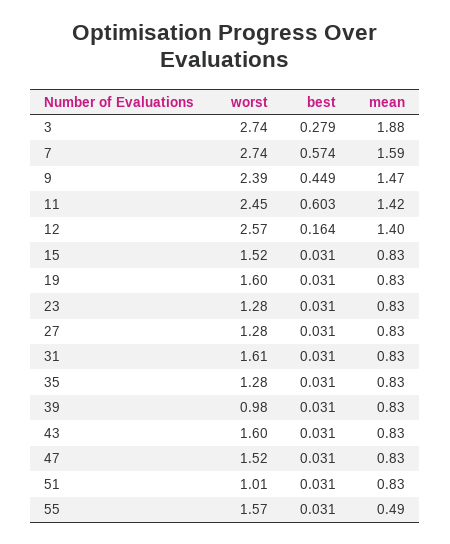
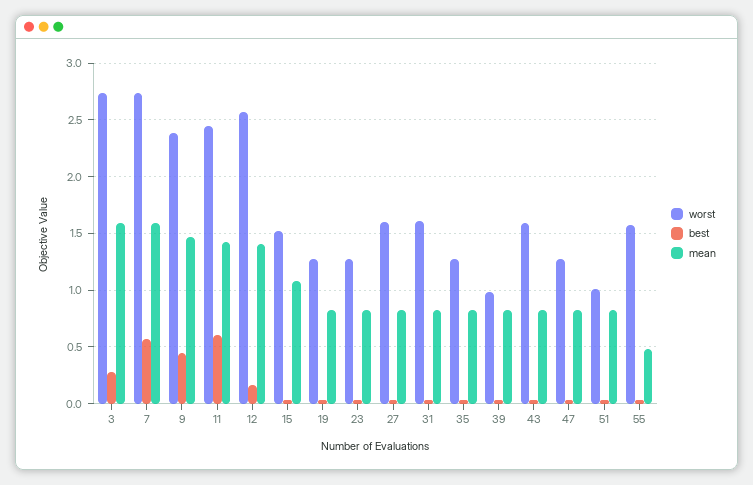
  {
    "worst": {
      "3": 2.74,
      "7": 2.74,
      "9": 2.39,
      "11": 2.45,
      "12": 2.57,
      "15": 1.52,
-     "19": 1.6,
+     "19": 1.3,
      "23": 1.28,
-     "27": 1.28,
+     "27": 1.6,
      "31": 1.61,
      "35": 1.28,
      "39": 0.98,
      "43": 1.6,
-     "47": 1.52,
+     "47": 1.3,
      "51": 1.01,
      "55": 1.57
    },
    "best": {
      "3": 0.279,
      "7": 0.574,
      "9": 0.449,
      "11": 0.603,
      "12": 0.164,
      "15": 0.031,
      "19": 0.031,
      "23": 0.031,
      "27": 0.031,
      "31": 0.031,
      "35": 0.031,
      "39": 0.031,
      "43": 0.031,
      "47": 0.031,
      "51": 0.031,
      "55": 0.031
    },
    "mean": {
-     "3": 1.88,
+     "3": 1.6,
      "7": 1.59,
      "9": 1.47,
      "11": 1.42,
      "12": 1.4,
-     "15": 0.83,
+     "15": 1.1,
      "19": 0.83,
      "23": 0.83,
      "27": 0.83,
      "31": 0.83,
      "35": 0.83,
      "39": 0.83,
      "43": 0.83,
      "47": 0.83,
      "51": 0.83,
      "55": 0.49
    }
  }

